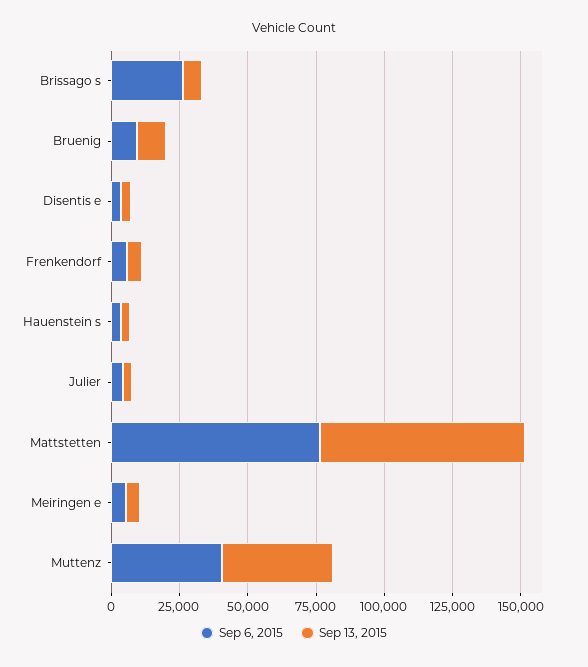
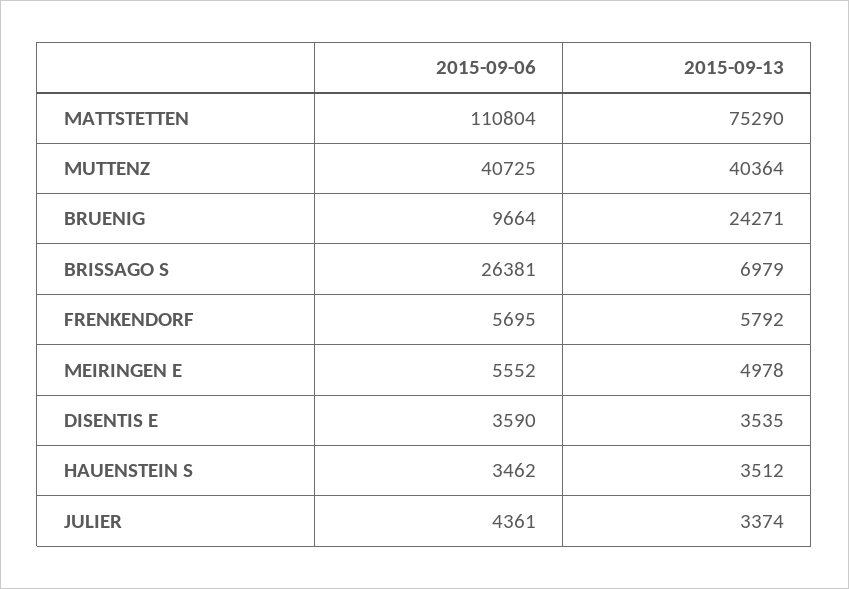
  {
    "Sep 6, 2015": {
      "Brissago s": 26381,
      "Bruenig": 9664,
      "Disentis e": 3590,
      "Frenkendorf": 5695,
      "Hauenstein s": 3462,
      "Julier": 4361,
-     "Mattstetten": 75000,
+     "Mattstetten": 110804,
      "Meiringen e": 5552,
      "Muttenz": 40725
    },
    "Sep 13, 2015": {
      "Brissago s": 6979,
-     "Bruenig": 10000,
+     "Bruenig": 24271,
      "Disentis e": 3535,
      "Frenkendorf": 5792,
      "Hauenstein s": 3512,
      "Julier": 3374,
      "Mattstetten": 75290,
      "Meiringen e": 4978,
      "Muttenz": 40364
    }
  }

